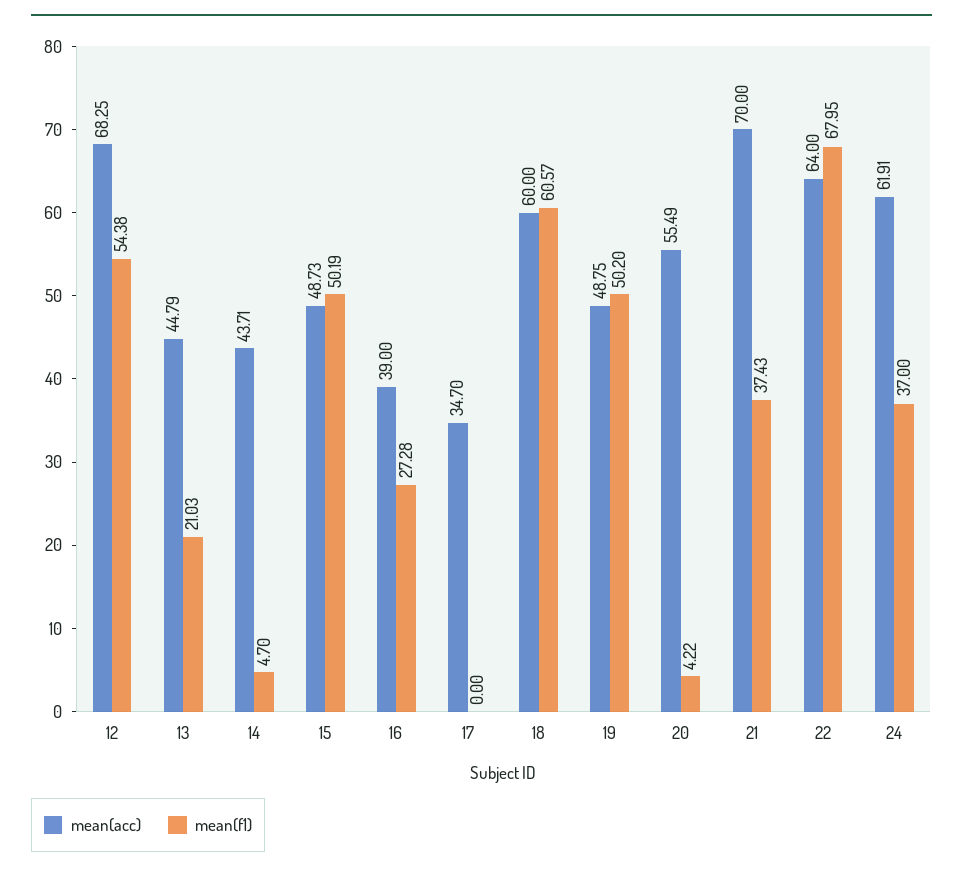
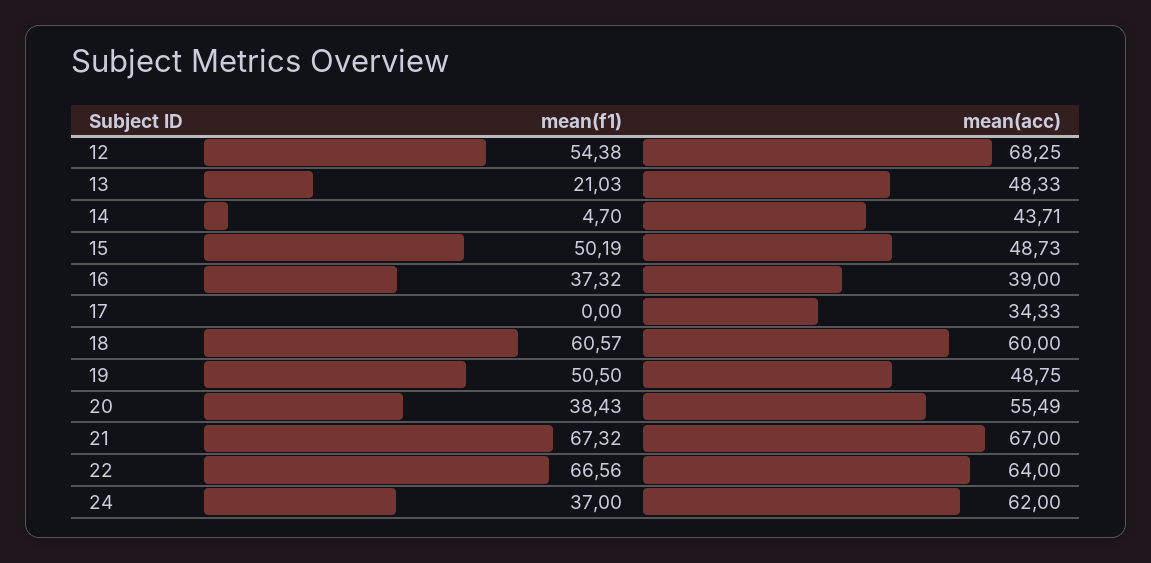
  {
    "mean(acc)": {
      "12": 68.25,
-     "13": 44.79,
+     "13": 48.33,
      "14": 43.71,
      "15": 48.73,
      "16": 39,
-     "17": 34.7,
+     "17": 34.33,
      "18": 60,
      "19": 48.75,
      "20": 55.49,
-     "21": 70,
+     "21": 67,
      "22": 64,
-     "24": 61.91
+     "24": 62
    },
    "mean(f1)": {
      "12": 54.38,
      "13": 21.03,
      "14": 4.7,
      "15": 50.19,
-     "16": 27.28,
+     "16": 37.32,
      "17": 0,
      "18": 60.57,
-     "19": 50.2,
+     "19": 50.5,
-     "20": 4.22,
+     "20": 38.43,
-     "21": 37.43,
+     "21": 67.32,
-     "22": 67.95,
+     "22": 66.56,
      "24": 37
    }
  }

